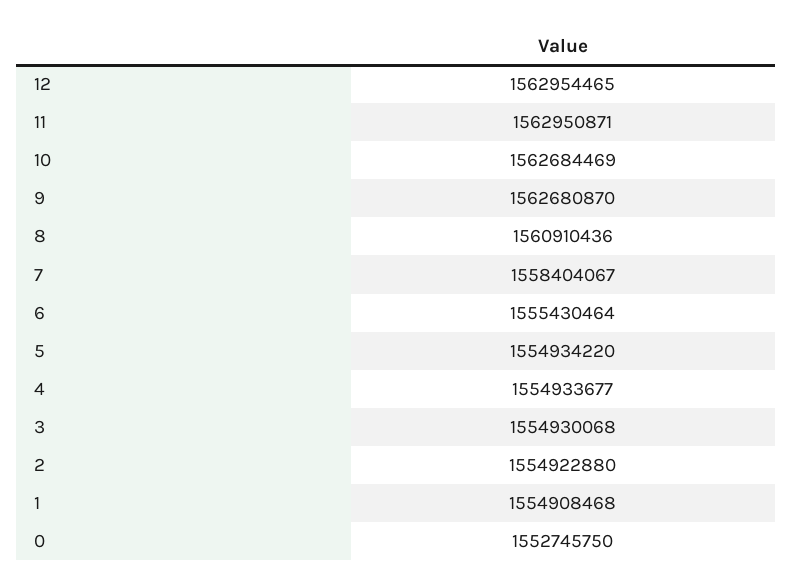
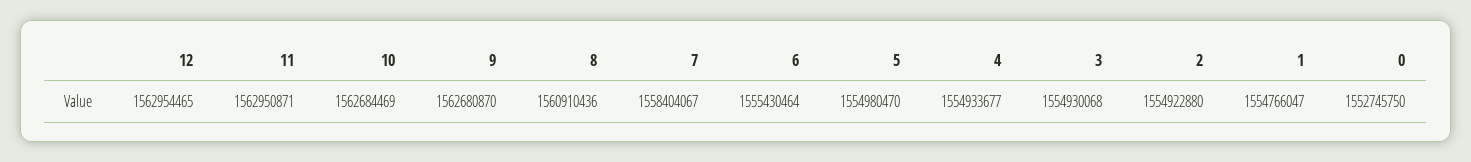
  {
    "12": 1562954465,
    "11": 1562950871,
    "10": 1562684469,
    "9": 1562680870,
    "8": 1560910436,
    "7": 1558404067,
    "6": 1555430464,
-   "5": 1554934220,
+   "5": 1554980470,
    "4": 1554933677,
    "3": 1554930068,
    "2": 1554922880,
-   "1": 1554908468,
+   "1": 1554766047,
    "0": 1552745750
  }

